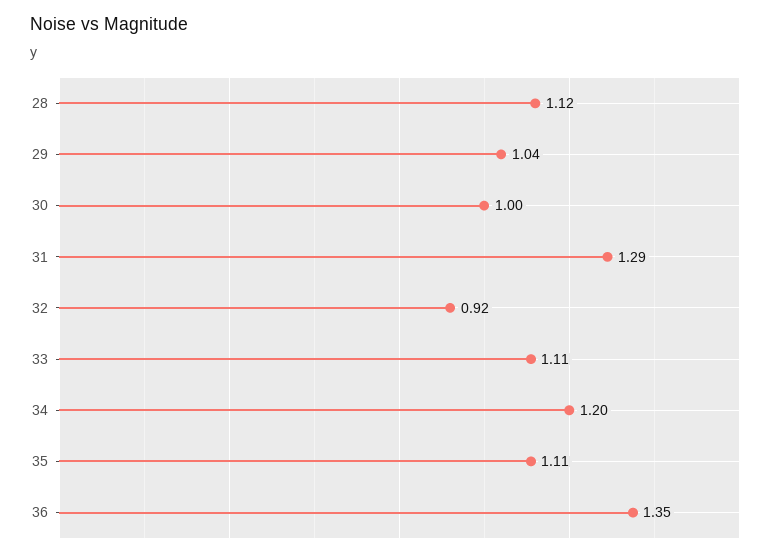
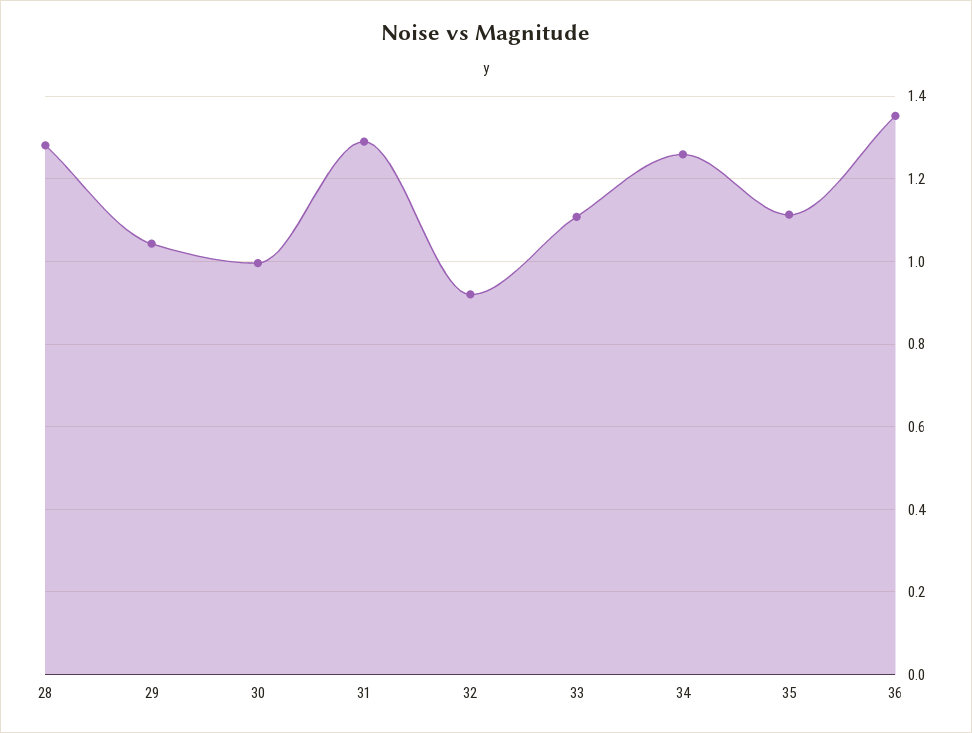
  {
-   "28": 1.12,
+   "28": 1.28,
    "29": 1.04,
    "30": 1,
    "31": 1.29,
    "32": 0.92,
    "33": 1.11,
-   "34": 1.2,
+   "34": 1.26,
    "35": 1.11,
    "36": 1.35
  }

